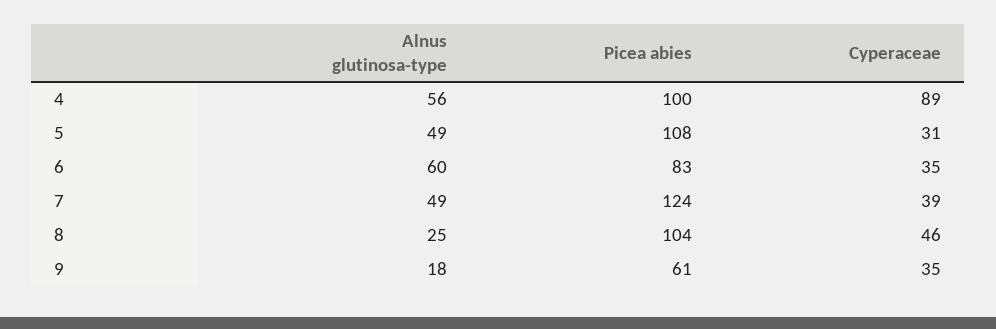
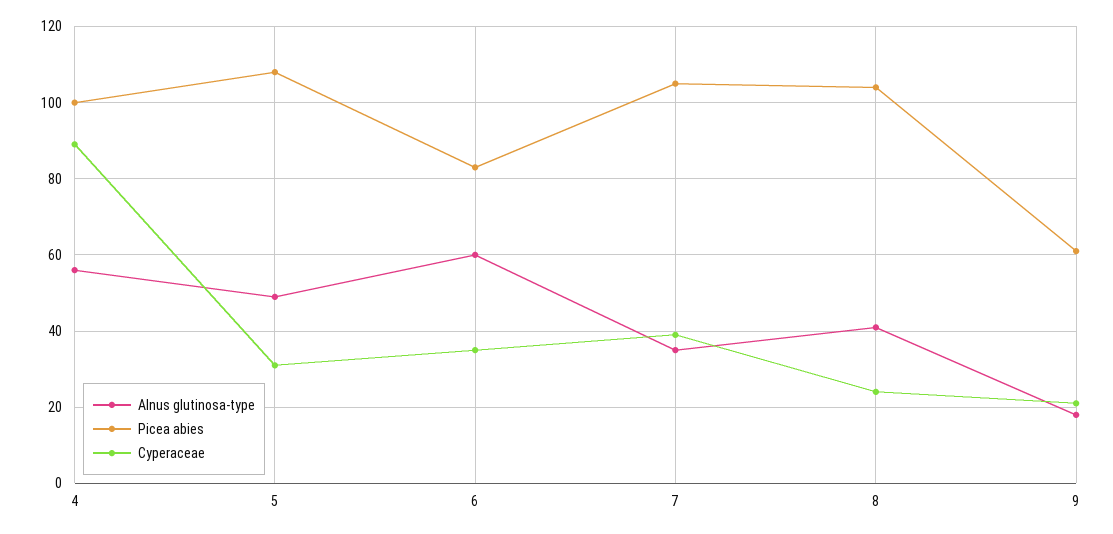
  {
    "Alnus glutinosa-type": {
      "4": 56,
      "5": 49,
      "6": 60,
-     "7": 49,
+     "7": 35,
-     "8": 25,
+     "8": 40,
      "9": 18
    },
    "Picea abies": {
      "4": 100,
      "5": 108,
      "6": 83,
-     "7": 124,
+     "7": 105,
      "8": 104,
      "9": 61
    },
    "Cyperaceae": {
      "4": 89,
      "5": 31,
      "6": 35,
      "7": 39,
-     "8": 46,
+     "8": 25,
-     "9": 35
+     "9": 20
    }
  }

